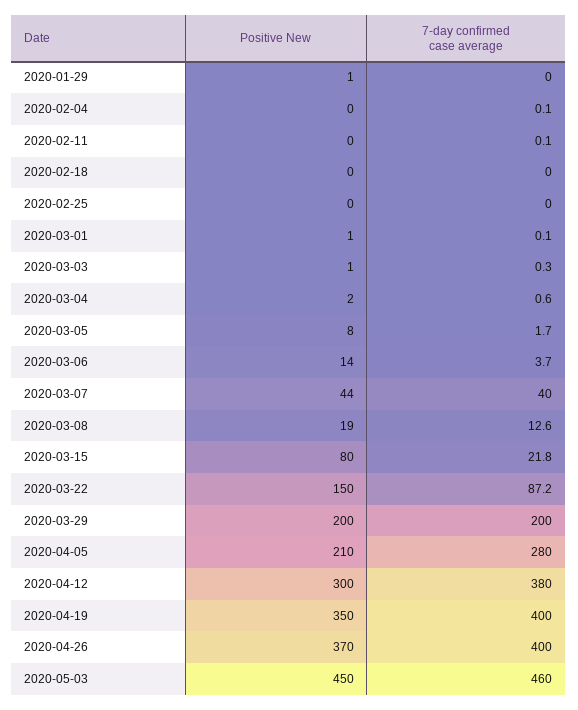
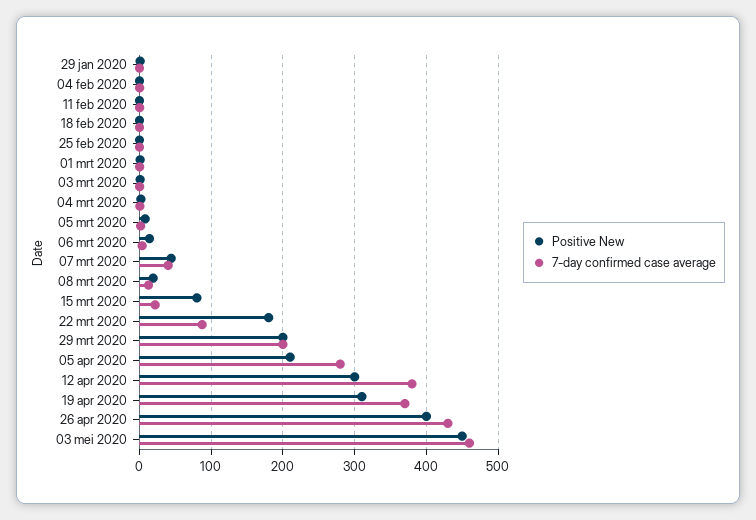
  {
    "Positive New": {
      "2020-01-29": 1,
      "2020-02-04": 0,
      "2020-02-11": 0,
      "2020-02-18": 0,
      "2020-02-25": 0,
      "2020-03-01": 1,
      "2020-03-03": 1,
      "2020-03-04": 2,
      "2020-03-05": 8,
      "2020-03-06": 14,
      "2020-03-07": 44,
      "2020-03-08": 19,
      "2020-03-15": 80,
-     "2020-03-22": 150,
+     "2020-03-22": 180,
      "2020-03-29": 200,
      "2020-04-05": 210,
      "2020-04-12": 300,
-     "2020-04-19": 350,
+     "2020-04-19": 310,
-     "2020-04-26": 370,
+     "2020-04-26": 400,
      "2020-05-03": 450
    },
    "7-day confirmed case average": {
      "2020-01-29": 0,
      "2020-02-04": 0.1,
      "2020-02-11": 0.1,
      "2020-02-18": 0,
      "2020-02-25": 0,
      "2020-03-01": 0.1,
      "2020-03-03": 0.3,
      "2020-03-04": 0.6,
      "2020-03-05": 1.7,
      "2020-03-06": 3.7,
      "2020-03-07": 40,
      "2020-03-08": 12.6,
      "2020-03-15": 21.8,
      "2020-03-22": 87.2,
      "2020-03-29": 200,
      "2020-04-05": 280,
      "2020-04-12": 380,
-     "2020-04-19": 400,
+     "2020-04-19": 370,
-     "2020-04-26": 400,
+     "2020-04-26": 430,
      "2020-05-03": 460
    }
  }

